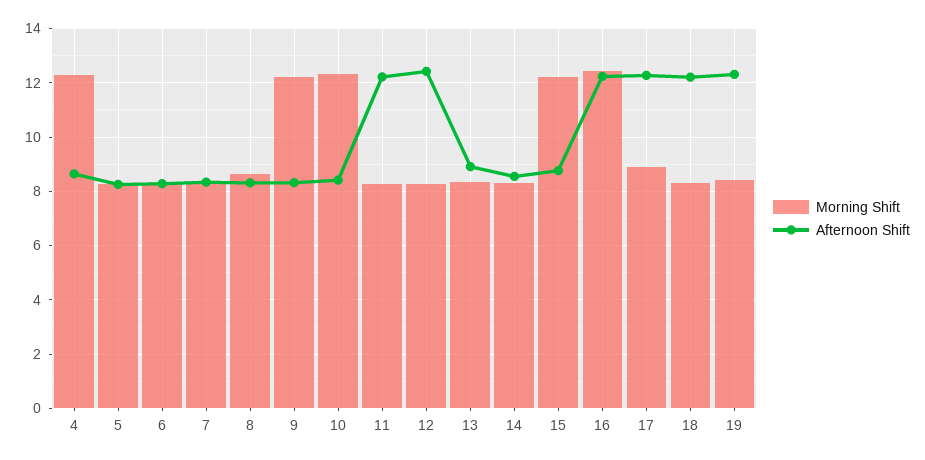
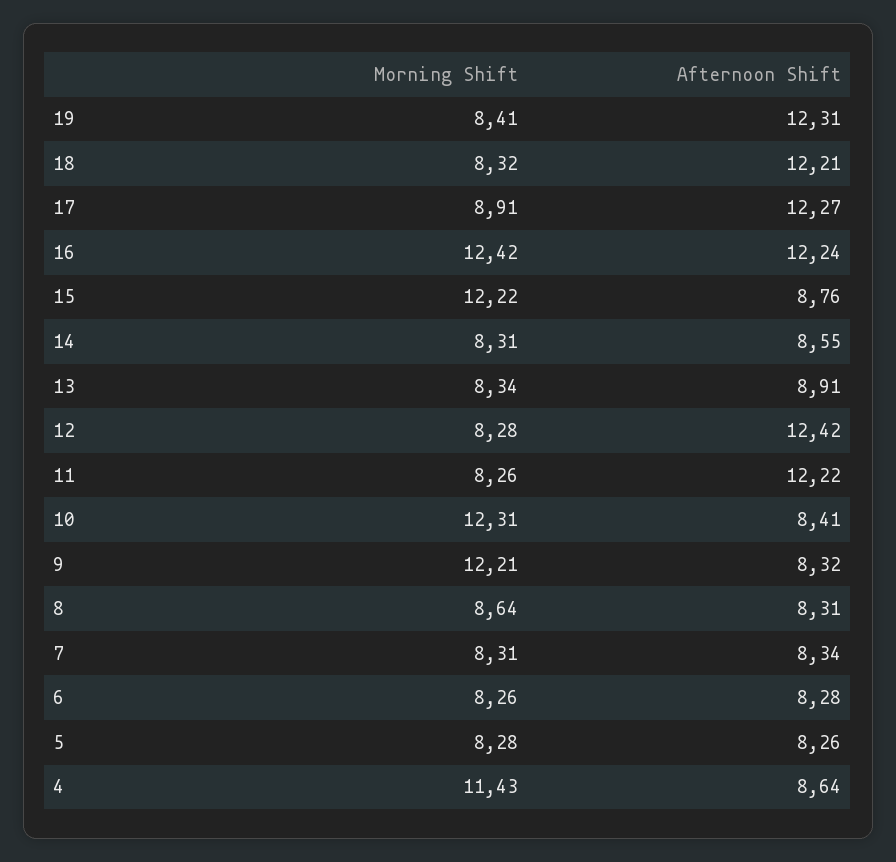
  {
    "Morning Shift": {
-     "4": 12.25,
+     "4": 11.43,
      "5": 8.28,
      "6": 8.26,
      "7": 8.31,
      "8": 8.64,
      "9": 12.21,
      "10": 12.31,
      "11": 8.26,
      "12": 8.28,
      "13": 8.34,
      "14": 8.31,
      "15": 12.22,
      "16": 12.42,
      "17": 8.91,
      "18": 8.32,
      "19": 8.41
    },
    "Afternoon Shift": {
      "4": 8.64,
      "5": 8.26,
      "6": 8.28,
      "7": 8.34,
      "8": 8.31,
      "9": 8.32,
      "10": 8.41,
      "11": 12.22,
      "12": 12.42,
      "13": 8.91,
      "14": 8.55,
      "15": 8.76,
      "16": 12.24,
      "17": 12.27,
      "18": 12.21,
      "19": 12.31
    }
  }

